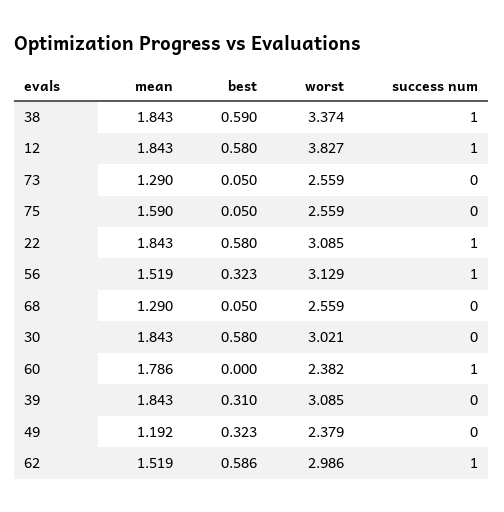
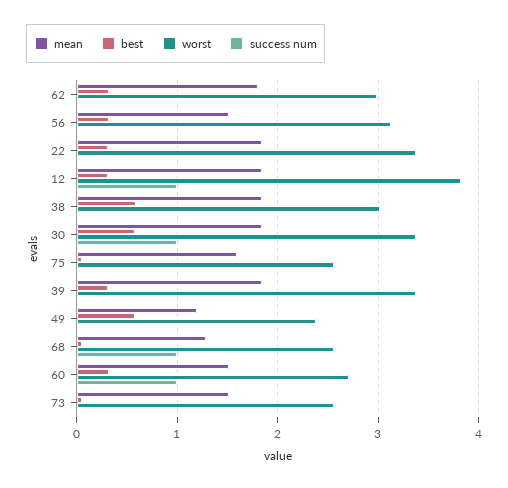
  {
    "mean": {
      "38": 1.843,
      "12": 1.843,
-     "73": 1.29,
+     "73": 1.5,
      "75": 1.59,
      "22": 1.843,
      "56": 1.519,
      "68": 1.29,
      "30": 1.843,
-     "60": 1.786,
+     "60": 1.5,
      "39": 1.843,
      "49": 1.192,
-     "62": 1.519
+     "62": 1.8
    },
    "best": {
      "38": 0.59,
-     "12": 0.58,
+     "12": 0.3,
      "73": 0.05,
      "75": 0.05,
-     "22": 0.58,
+     "22": 0.3,
      "56": 0.323,
      "68": 0.05,
      "30": 0.58,
-     "60": 0,
+     "60": 0.3,
      "39": 0.31,
-     "49": 0.323,
+     "49": 0.6,
-     "62": 0.586
+     "62": 0.3
    },
    "worst": {
-     "38": 3.374,
+     "38": 3,
      "12": 3.827,
      "73": 2.559,
      "75": 2.559,
-     "22": 3.085,
+     "22": 3.4,
      "56": 3.129,
      "68": 2.559,
-     "30": 3.021,
+     "30": 3.4,
-     "60": 2.382,
+     "60": 2.7,
-     "39": 3.085,
+     "39": 3.4,
      "49": 2.379,
      "62": 2.986
    },
    "success num": {
-     "38": 1,
+     "38": 0,
      "12": 1,
      "73": 0,
      "75": 0,
-     "22": 1,
+     "22": 0,
-     "56": 1,
+     "56": 0,
-     "68": 0,
+     "68": 1,
-     "30": 0,
+     "30": 1,
      "60": 1,
      "39": 0,
      "49": 0,
-     "62": 1
+     "62": 0
    }
  }

